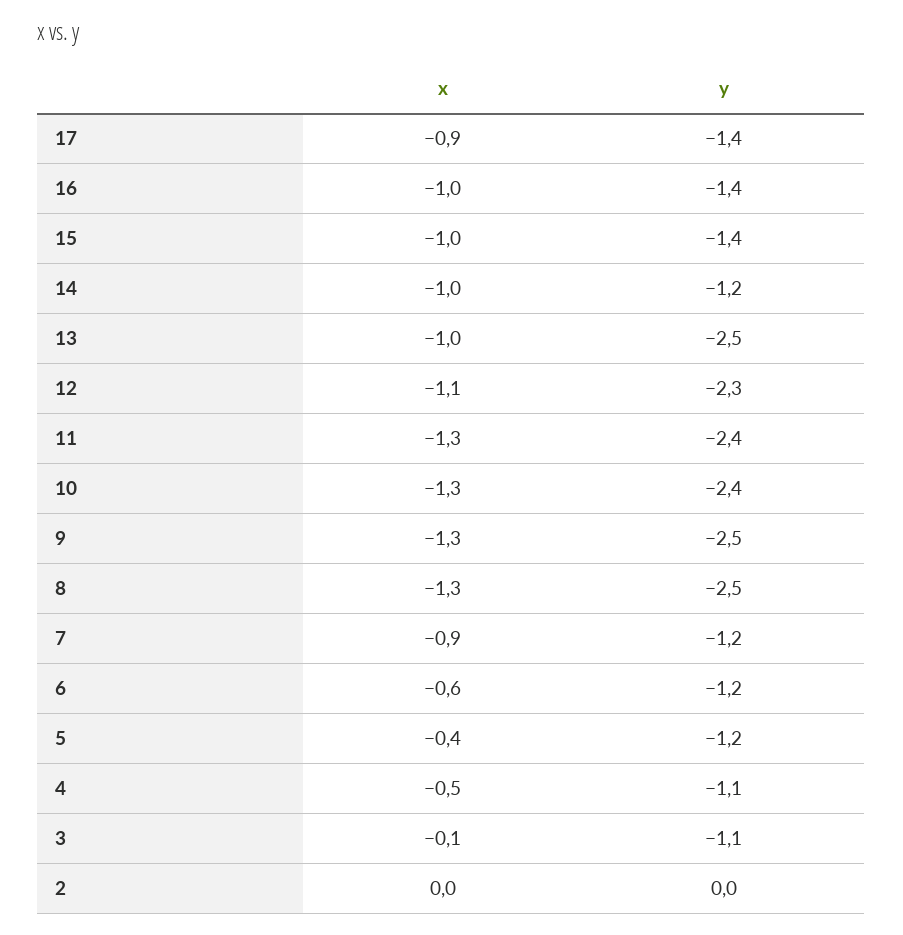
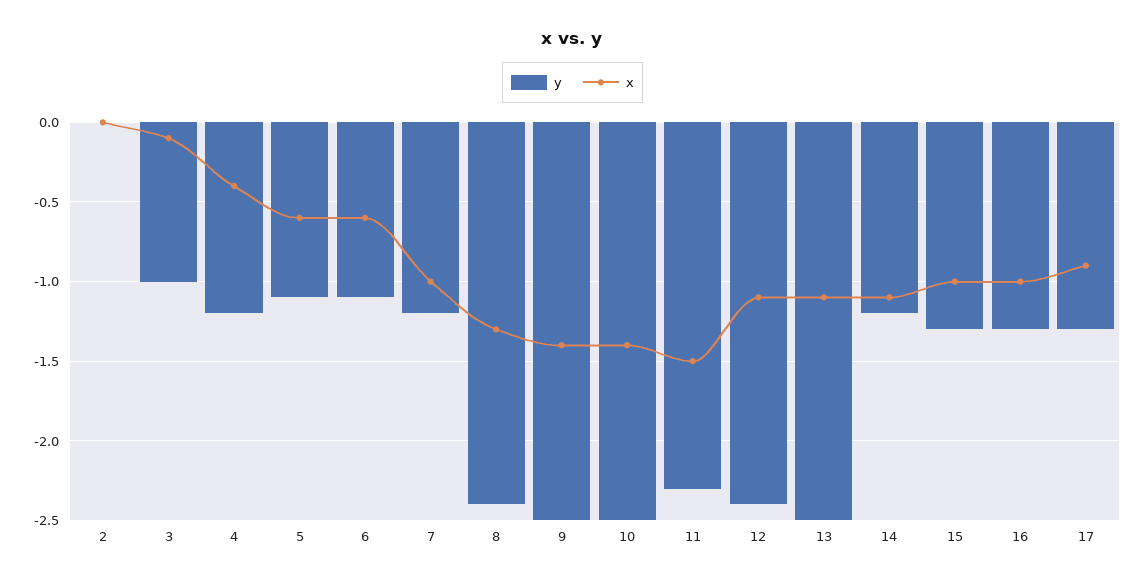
  {
    "x": {
      "17": -0.9,
      "16": -1,
      "15": -1,
-     "14": -1,
+     "14": -1.1,
-     "13": -1,
+     "13": -1.1,
      "12": -1.1,
-     "11": -1.3,
+     "11": -1.5,
-     "10": -1.3,
+     "10": -1.4,
-     "9": -1.3,
+     "9": -1.4,
      "8": -1.3,
-     "7": -0.9,
+     "7": -1,
      "6": -0.6,
-     "5": -0.4,
+     "5": -0.6,
-     "4": -0.5,
+     "4": -0.4,
      "3": -0.1,
      "2": 0
    },
    "y": {
-     "17": -1.4,
+     "17": -1.3,
-     "16": -1.4,
+     "16": -1.3,
-     "15": -1.4,
+     "15": -1.3,
      "14": -1.2,
      "13": -2.5,
-     "12": -2.3,
+     "12": -2.4,
-     "11": -2.4,
+     "11": -2.3,
-     "10": -2.4,
+     "10": -2.5,
      "9": -2.5,
-     "8": -2.5,
+     "8": -2.4,
      "7": -1.2,
-     "6": -1.2,
+     "6": -1.1,
-     "5": -1.2,
+     "5": -1.1,
-     "4": -1.1,
+     "4": -1.2,
-     "3": -1.1,
+     "3": -1,
      "2": 0
    }
  }

